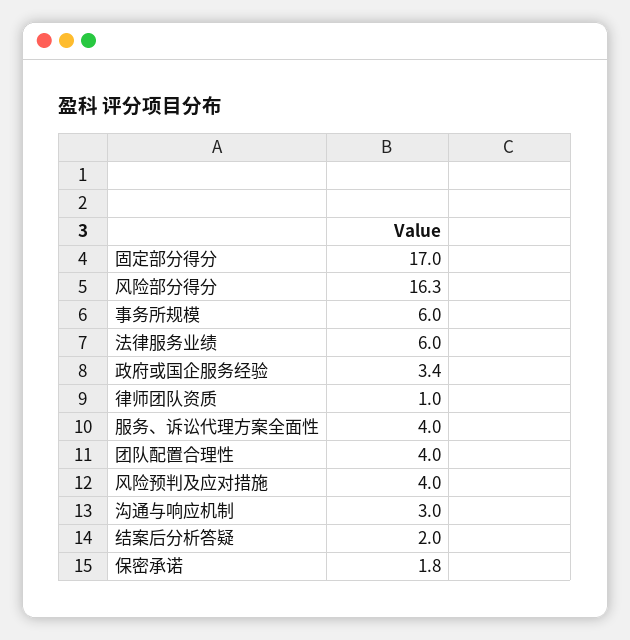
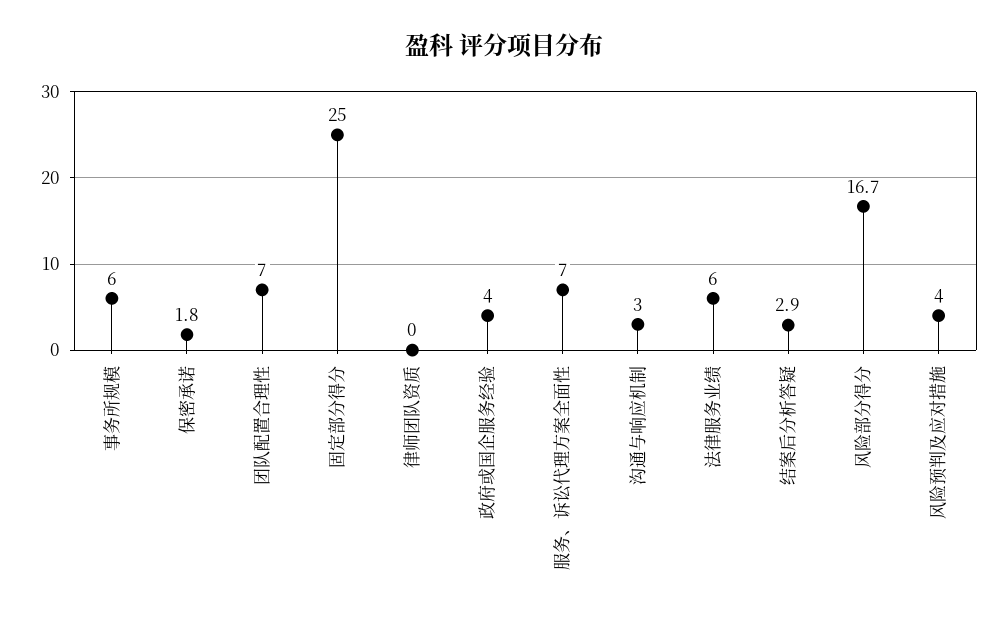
  {
-   "固定部分得分": 17,
+   "固定部分得分": 25,
-   "风险部分得分": 16.3,
+   "风险部分得分": 16.7,
    "事务所规模": 6,
    "法律服务业绩": 6,
-   "政府或国企服务经验": 3.4,
+   "政府或国企服务经验": 4,
-   "律师团队资质": 1,
+   "律师团队资质": 0,
-   "服务、诉讼代理方案全面性": 4,
+   "服务、诉讼代理方案全面性": 7,
-   "团队配置合理性": 4,
+   "团队配置合理性": 7,
    "风险预判及应对措施": 4,
    "沟通与响应机制": 3,
-   "结案后分析答疑": 2,
+   "结案后分析答疑": 2.9,
    "保密承诺": 1.8
  }

